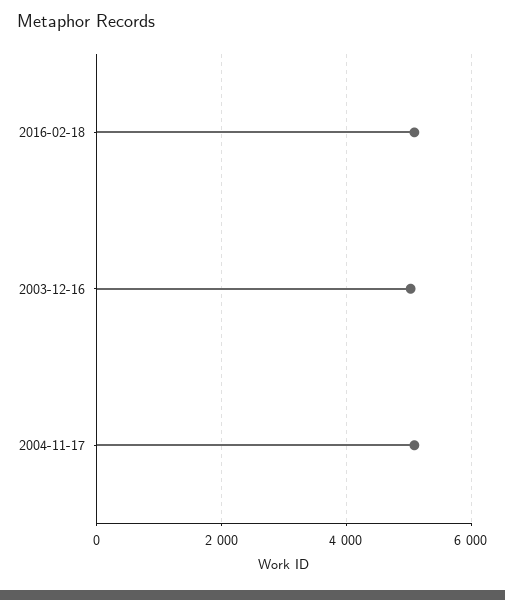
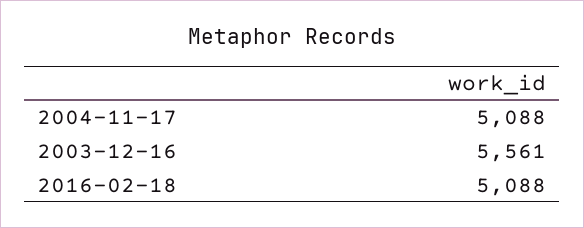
  {
    "2016-02-18": 5088,
-   "2003-12-16": 5000,
+   "2003-12-16": 5561,
    "2004-11-17": 5088
  }

